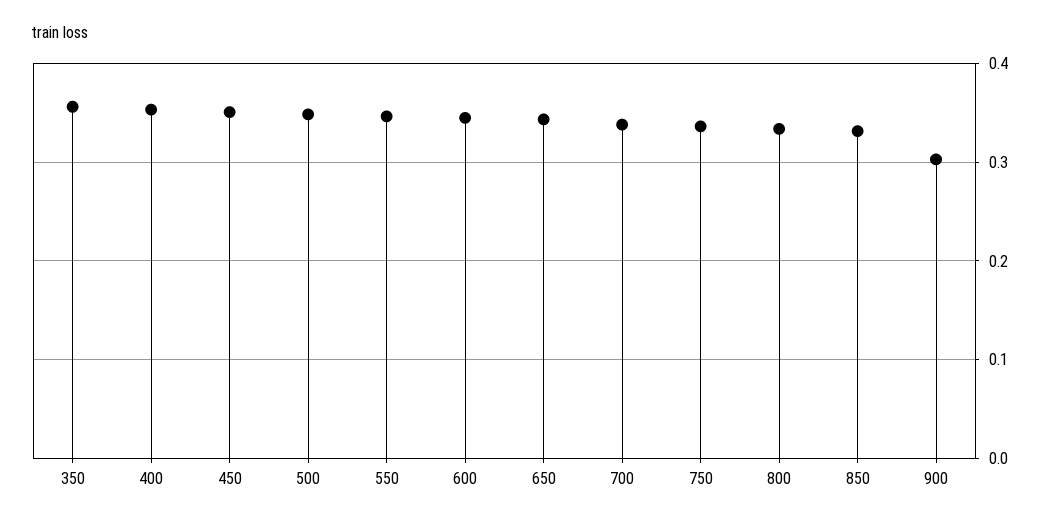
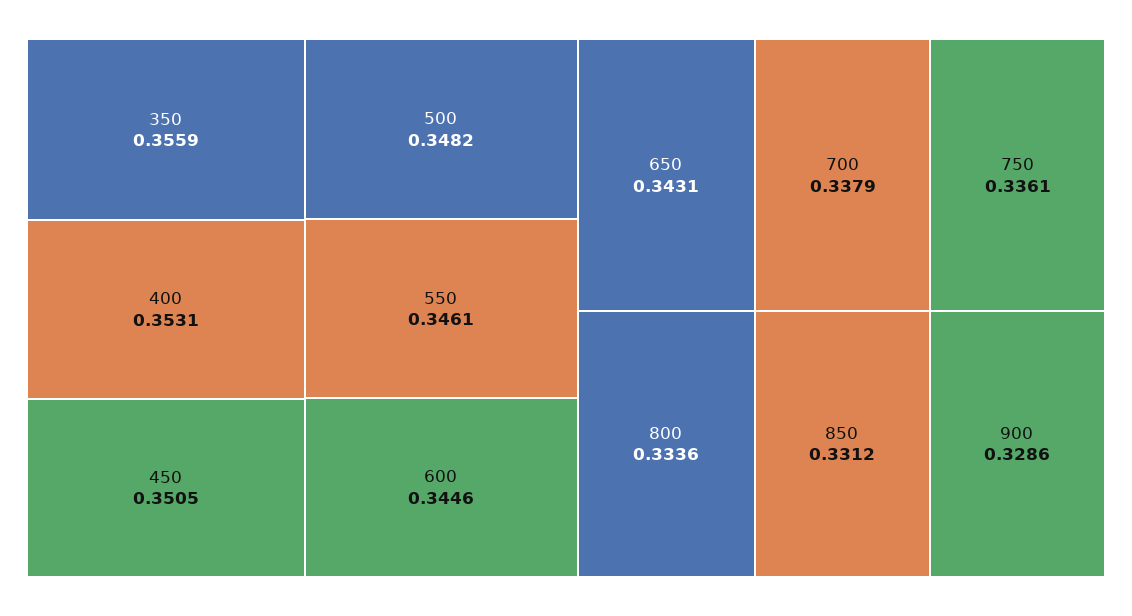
  {
    "350": 0.3559,
    "400": 0.3531,
    "450": 0.3505,
    "500": 0.3482,
    "550": 0.3461,
    "600": 0.3446,
    "650": 0.3431,
    "700": 0.3379,
    "750": 0.3361,
    "800": 0.3336,
    "850": 0.3312,
-   "900": 0.3
+   "900": 0.3286
  }

